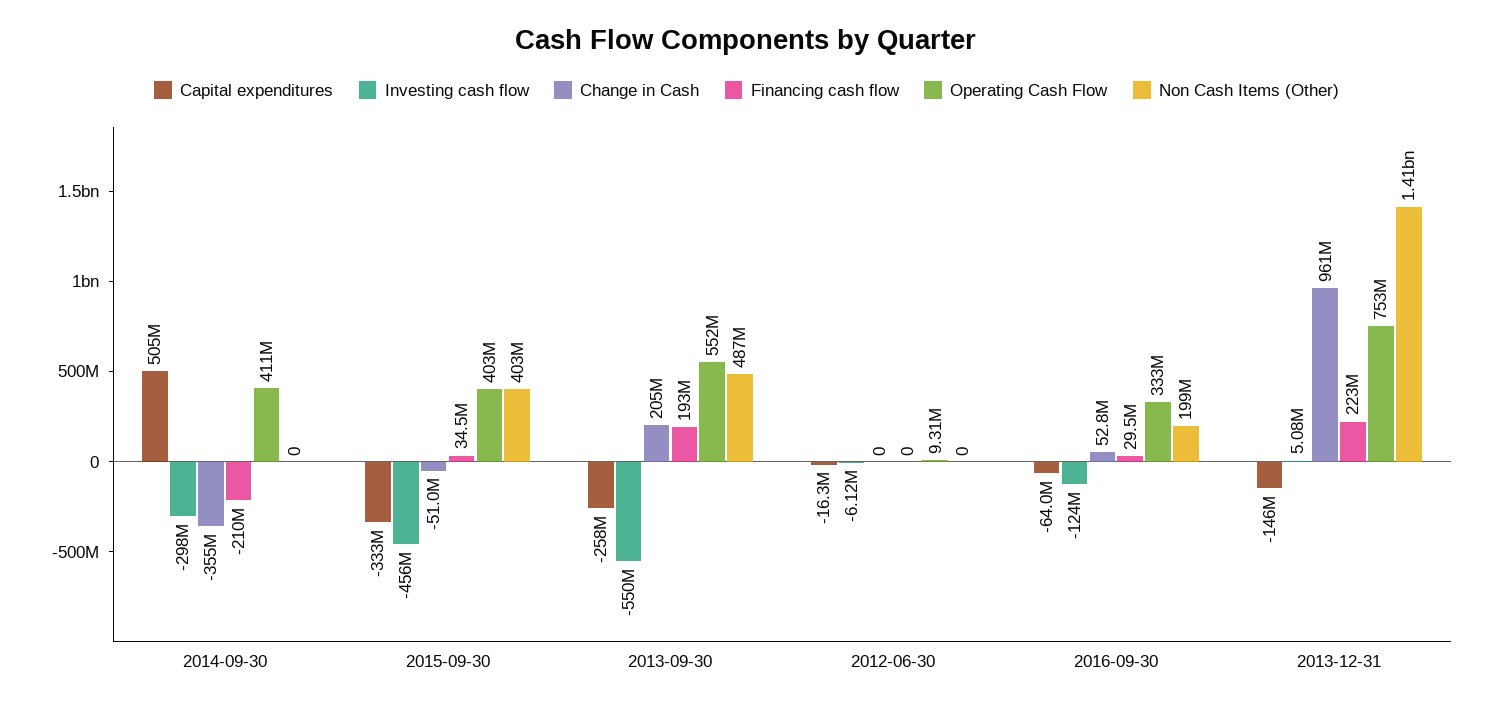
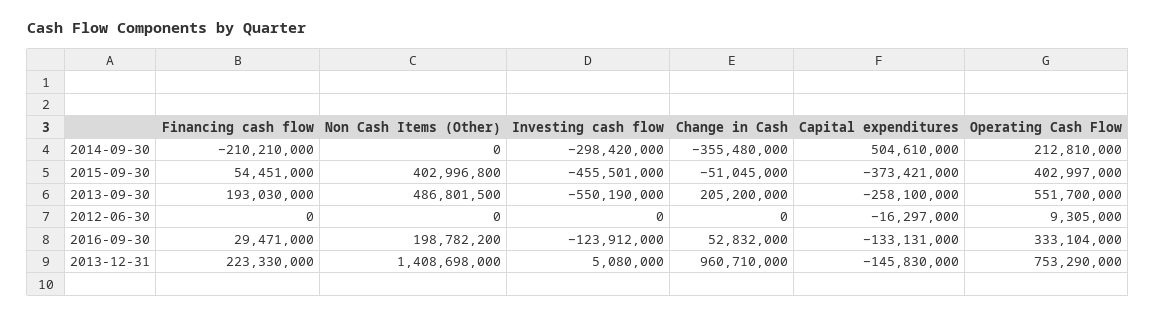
  {
    "Capital expenditures": {
      "2014-09-30": 504610000,
-     "2015-09-30": -333000000,
+     "2015-09-30": -373421000,
      "2013-09-30": -258100000,
      "2012-06-30": -16297000,
-     "2016-09-30": -64000000,
+     "2016-09-30": -133131000,
      "2013-12-31": -145830000
    },
    "Investing cash flow": {
      "2014-09-30": -298420000,
      "2015-09-30": -455501000,
      "2013-09-30": -550190000,
-     "2012-06-30": -6120000,
+     "2012-06-30": 0,
      "2016-09-30": -123912000,
      "2013-12-31": 5080000
    },
    "Change in Cash": {
      "2014-09-30": -355480000,
      "2015-09-30": -51045000,
      "2013-09-30": 205200000,
      "2012-06-30": 0,
      "2016-09-30": 52832000,
      "2013-12-31": 960710000
    },
    "Financing cash flow": {
      "2014-09-30": -210210000,
-     "2015-09-30": 34500000,
+     "2015-09-30": 54451000,
      "2013-09-30": 193030000,
      "2012-06-30": 0,
      "2016-09-30": 29471000,
      "2013-12-31": 223330000
    },
    "Operating Cash Flow": {
-     "2014-09-30": 411000000,
+     "2014-09-30": 212810000,
      "2015-09-30": 402997000,
      "2013-09-30": 551700000,
      "2012-06-30": 9305000,
      "2016-09-30": 333104000,
      "2013-12-31": 753290000
    },
    "Non Cash Items (Other)": {
      "2014-09-30": 0,
      "2015-09-30": 402996800,
      "2013-09-30": 486801500,
      "2012-06-30": 0,
      "2016-09-30": 198782200,
      "2013-12-31": 1408698000
    }
  }

